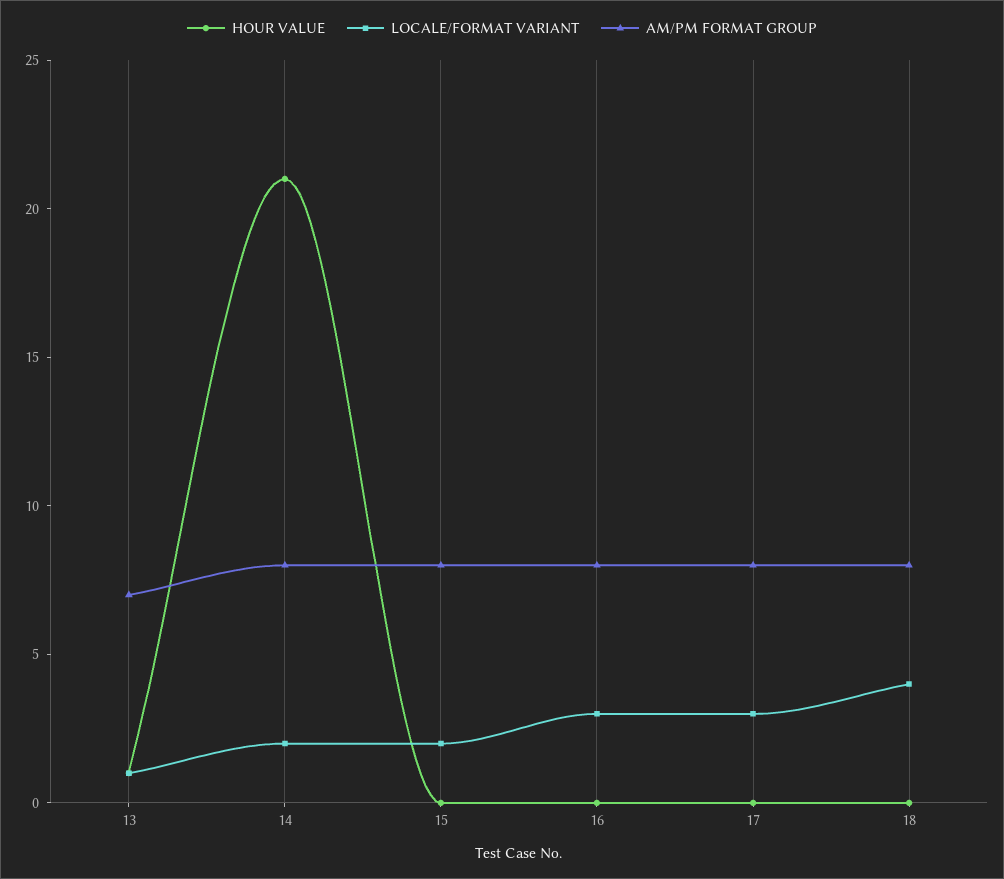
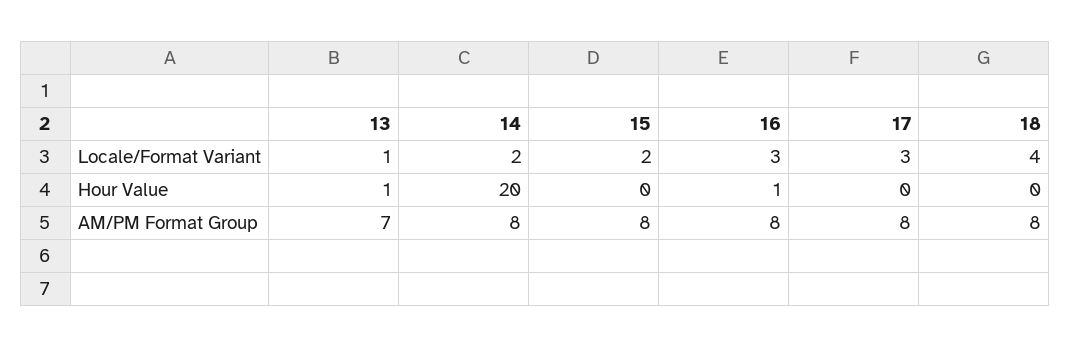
  {
    "HOUR VALUE": {
      "13": 1,
-     "14": 21,
+     "14": 20,
      "15": 0,
-     "16": 0,
+     "16": 1,
      "17": 0,
      "18": 0
    },
    "LOCALE/FORMAT VARIANT": {
      "13": 1,
      "14": 2,
      "15": 2,
      "16": 3,
      "17": 3,
      "18": 4
    },
    "AM/PM FORMAT GROUP": {
      "13": 7,
      "14": 8,
      "15": 8,
      "16": 8,
      "17": 8,
      "18": 8
    }
  }

